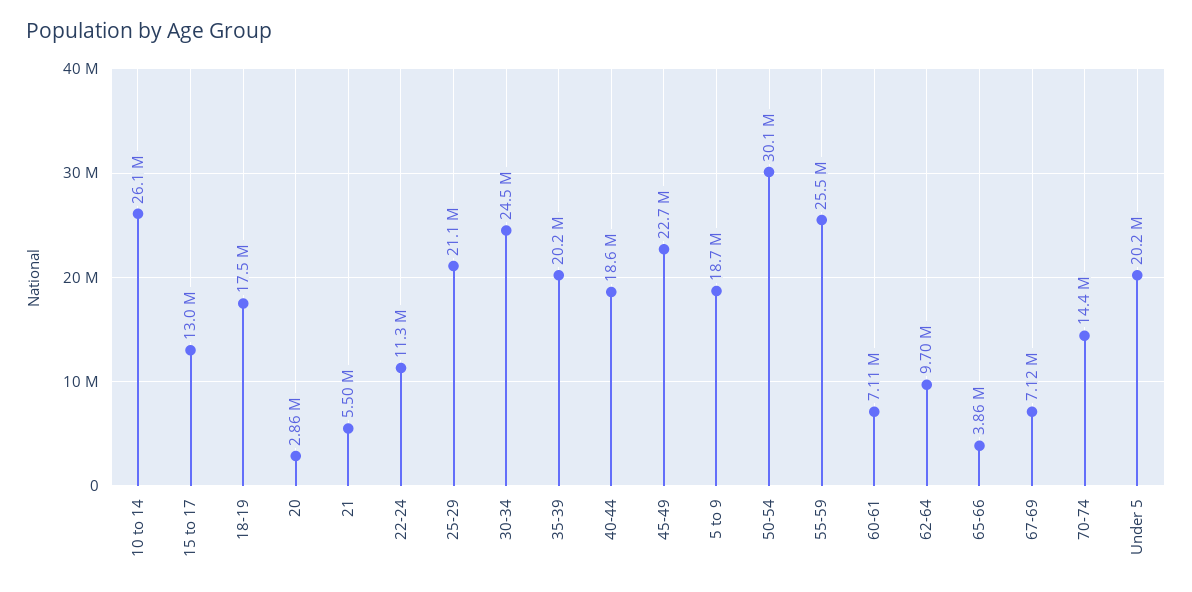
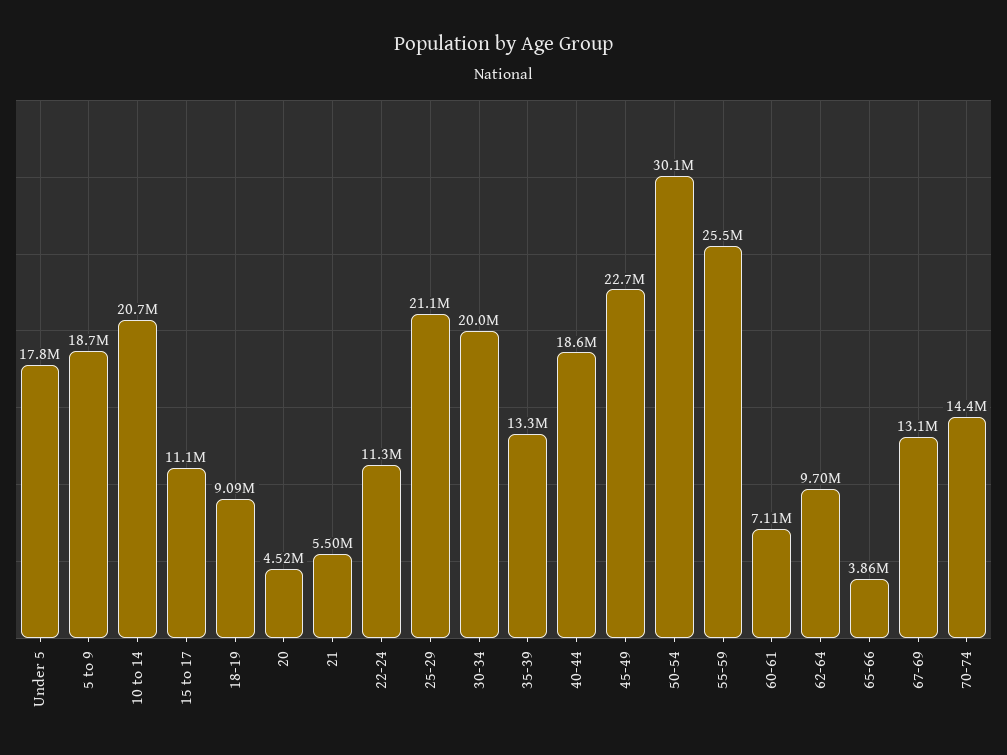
  {
-   "10 to 14": 26100000,
+   "10 to 14": 20700000,
-   "15 to 17": 13000000,
+   "15 to 17": 11100000,
-   "18-19": 17500000,
+   "18-19": 9090000,
-   "20": 2860000,
+   "20": 4520000,
    "21": 5500000,
    "22-24": 11300000,
    "25-29": 21100000,
-   "30-34": 24500000,
+   "30-34": 20000000,
-   "35-39": 20200000,
+   "35-39": 13300000,
    "40-44": 18600000,
    "45-49": 22700000,
    "5 to 9": 18700000,
    "50-54": 30100000,
    "55-59": 25500000,
    "60-61": 7110000,
    "62-64": 9700000,
    "65-66": 3860000,
-   "67-69": 7120000,
+   "67-69": 13100000,
    "70-74": 14400000,
-   "Under 5": 20200000
+   "Under 5": 17800000
  }

